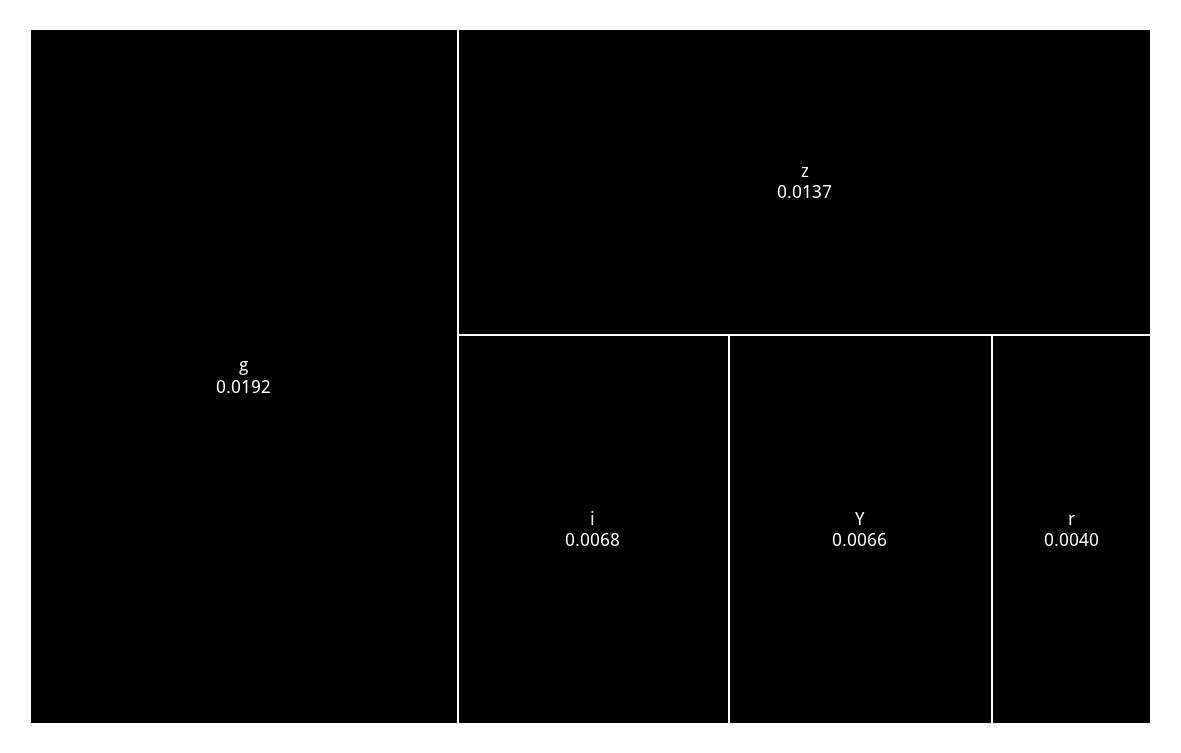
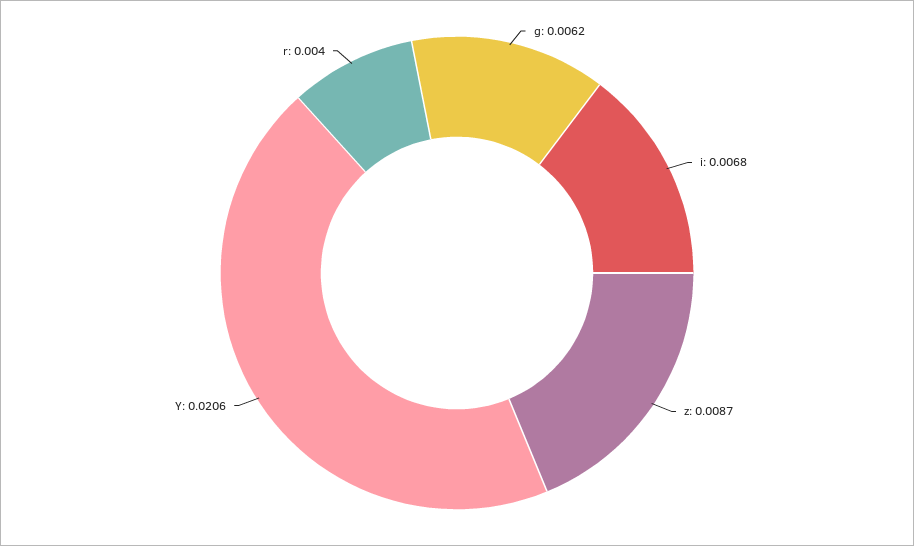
  {
-   "g": 0.0192,
+   "g": 0.0062,
-   "z": 0.0137,
+   "z": 0.0087,
    "i": 0.0068,
-   "Y": 0.0066,
+   "Y": 0.0206,
    "r": 0.004
  }

